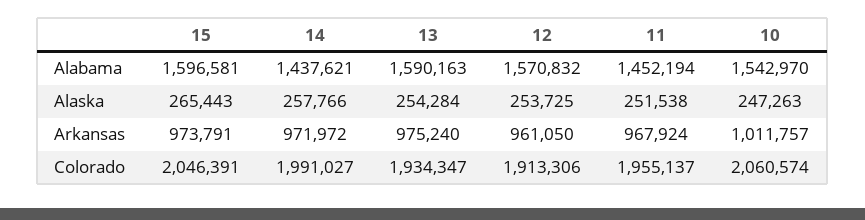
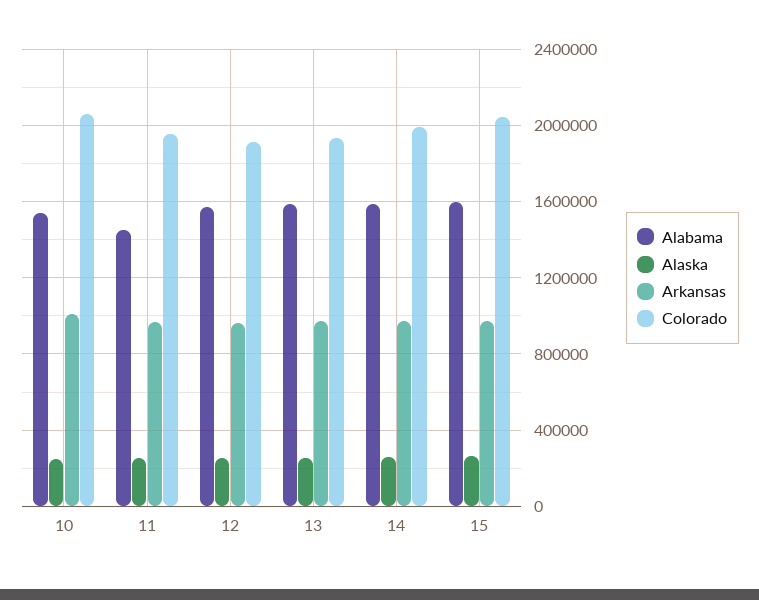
  {
    "Alabama": {
      "15": 1596581,
-     "14": 1437621,
+     "14": 1600000,
      "13": 1590163,
      "12": 1570832,
      "11": 1452194,
      "10": 1542970
    },
    "Alaska": {
      "15": 265443,
      "14": 257766,
      "13": 254284,
      "12": 253725,
      "11": 251538,
      "10": 247263
    },
    "Arkansas": {
      "15": 973791,
      "14": 971972,
      "13": 975240,
      "12": 961050,
      "11": 967924,
      "10": 1011757
    },
    "Colorado": {
      "15": 2046391,
      "14": 1991027,
      "13": 1934347,
      "12": 1913306,
      "11": 1955137,
      "10": 2060574
    }
  }

